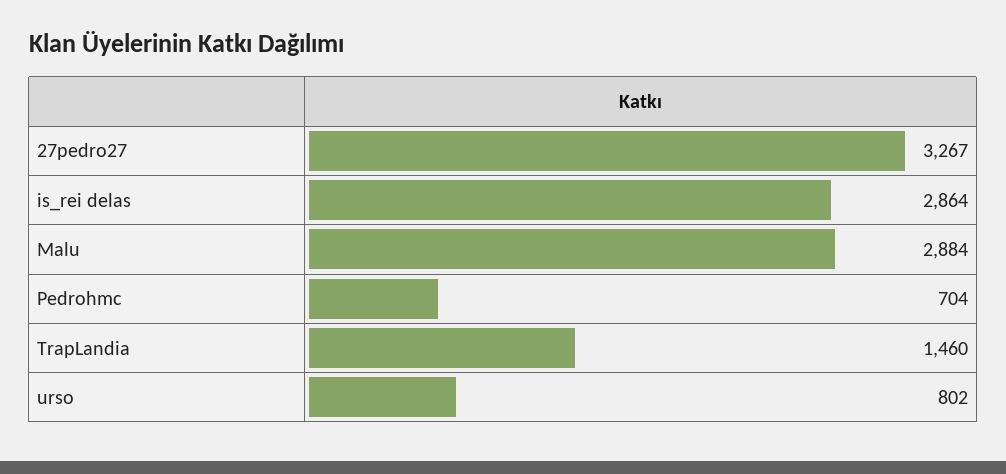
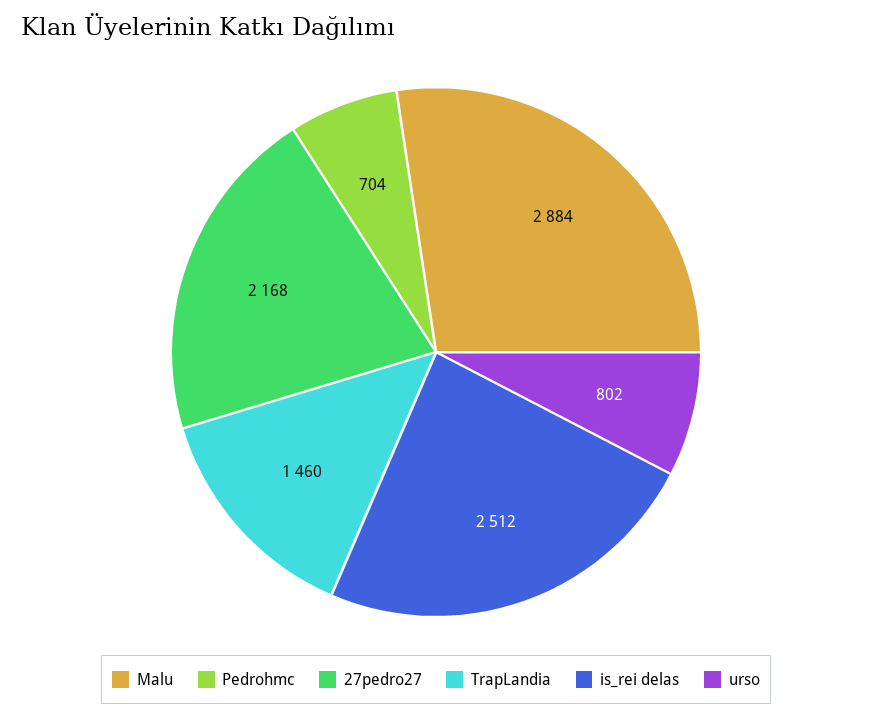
  {
-   "27pedro27": 3267,
+   "27pedro27": 2168,
-   "is_rei delas": 2864,
+   "is_rei delas": 2512,
    "Malu": 2884,
    "Pedrohmc": 704,
    "TrapLandia": 1460,
    "urso": 802
  }

